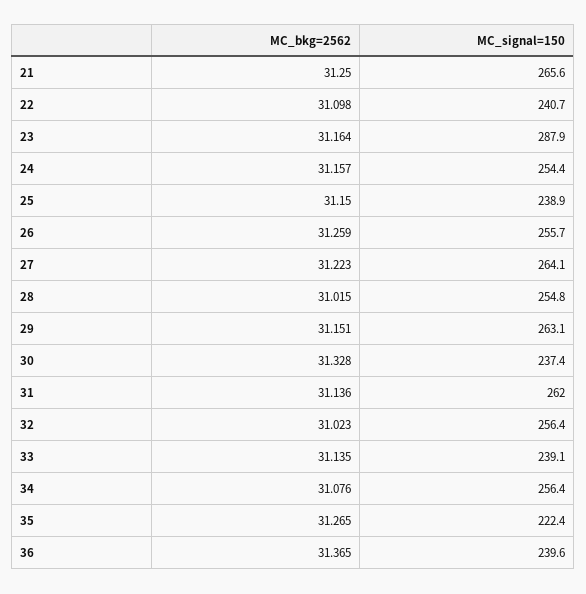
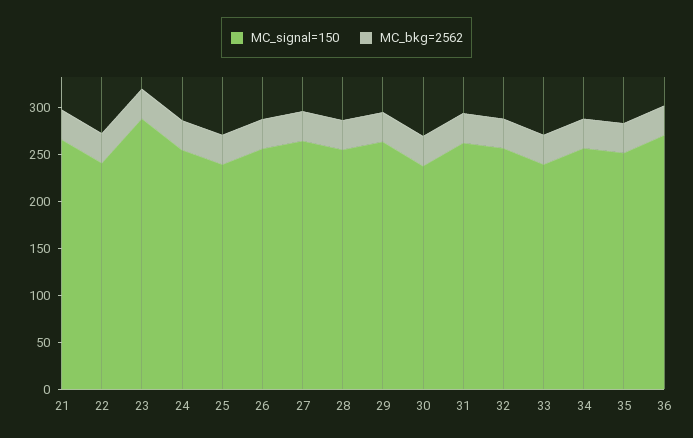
  {
    "MC_bkg=2562": {
      "21": 31.25,
      "22": 31.098,
      "23": 31.164,
      "24": 31.157,
      "25": 31.15,
      "26": 31.259,
      "27": 31.223,
      "28": 31.015,
      "29": 31.151,
      "30": 31.328,
      "31": 31.136,
      "32": 31.023,
      "33": 31.135,
      "34": 31.076,
      "35": 31.265,
      "36": 31.365
    },
    "MC_signal=150": {
      "21": 265.6,
      "22": 240.7,
      "23": 287.9,
      "24": 254.4,
      "25": 238.9,
      "26": 255.7,
      "27": 264.1,
      "28": 254.8,
      "29": 263.1,
      "30": 237.4,
      "31": 262,
      "32": 256.4,
      "33": 239.1,
      "34": 256.4,
-     "35": 222.4,
+     "35": 250,
-     "36": 239.6
+     "36": 270
    }
  }

